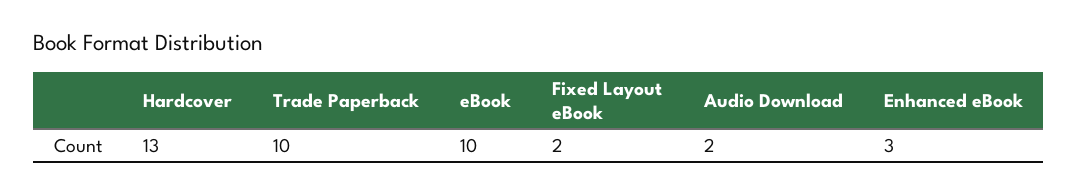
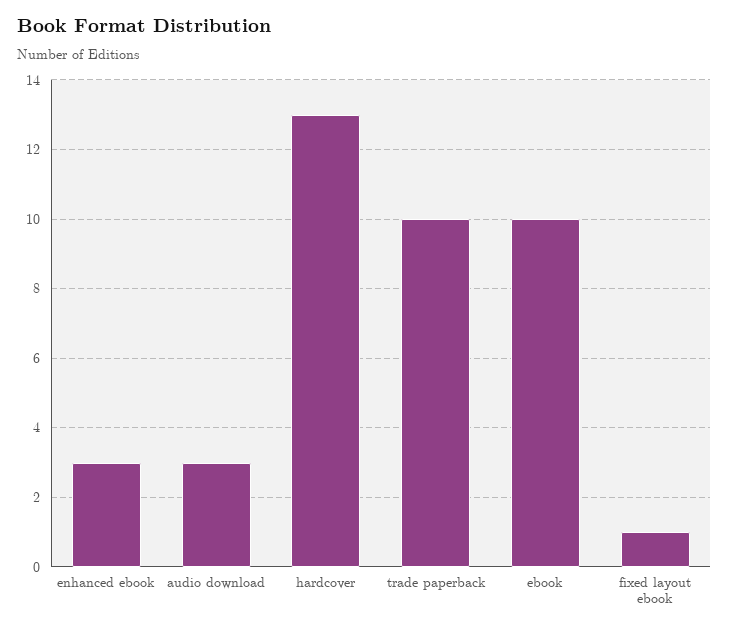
  {
    "Hardcover": 13,
    "Trade Paperback": 10,
    "eBook": 10,
-   "Fixed Layout eBook": 2,
+   "Fixed Layout eBook": 1,
-   "Audio Download": 2,
+   "Audio Download": 3,
    "Enhanced eBook": 3
  }

